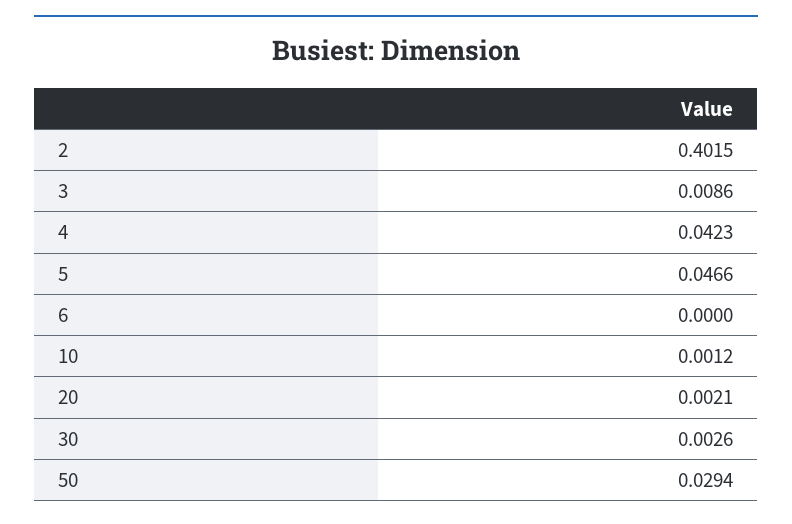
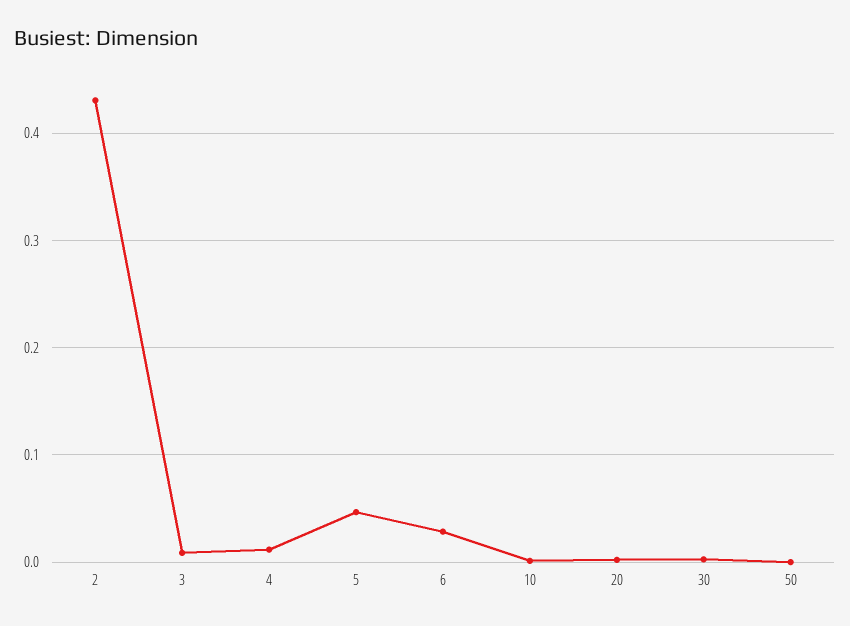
  {
-   "2": 0.4015,
+   "2": 0.43,
    "3": 0.0086,
-   "4": 0.0423,
+   "4": 0.01,
    "5": 0.0466,
-   "6": 0,
+   "6": 0.03,
    "10": 0.0012,
    "20": 0.0021,
    "30": 0.0026,
-   "50": 0.0294
+   "50": 0
  }

